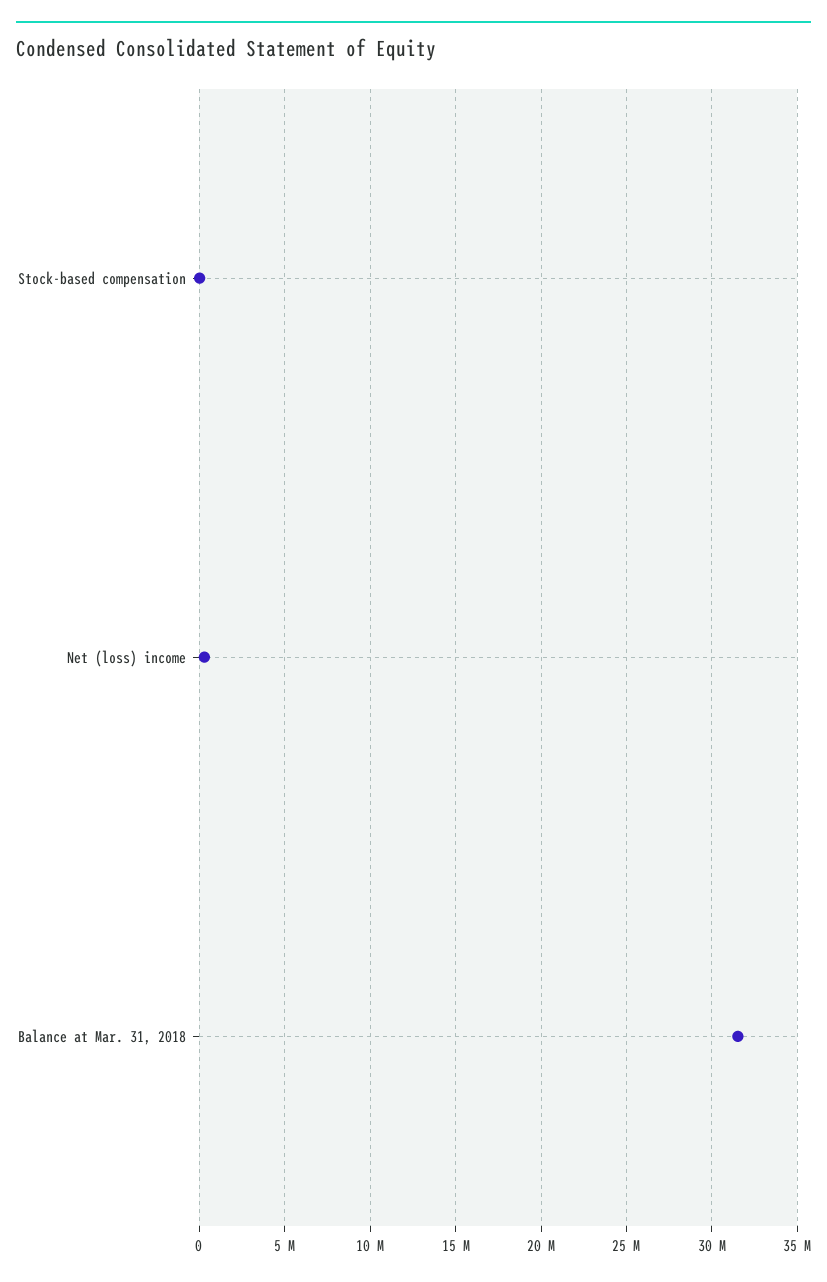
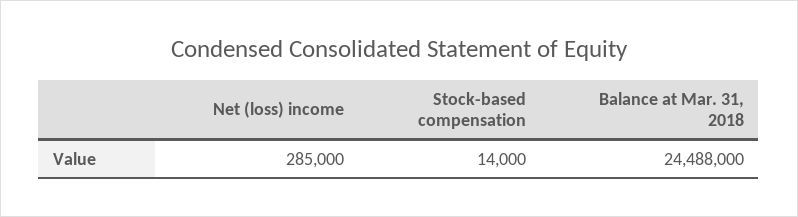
  {
    "Stock-based compensation": 14000,
    "Net (loss) income": 285000,
-   "Balance at Mar. 31, 2018": 31500000
+   "Balance at Mar. 31, 2018": 24488000
  }

